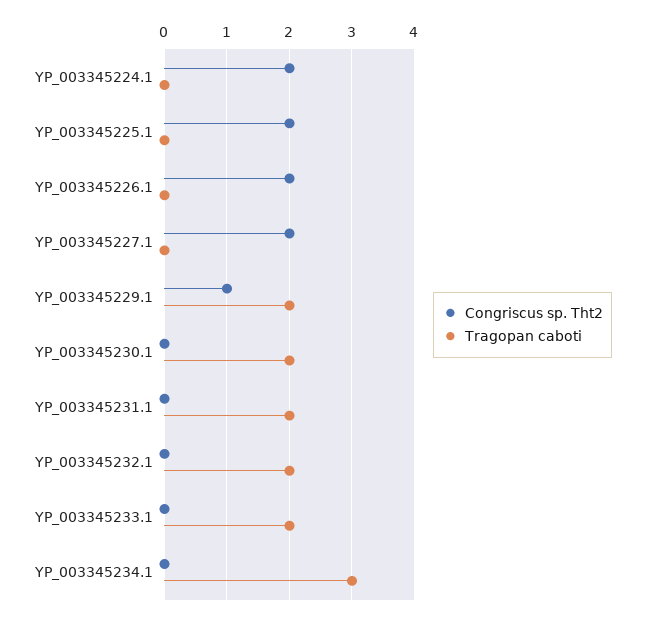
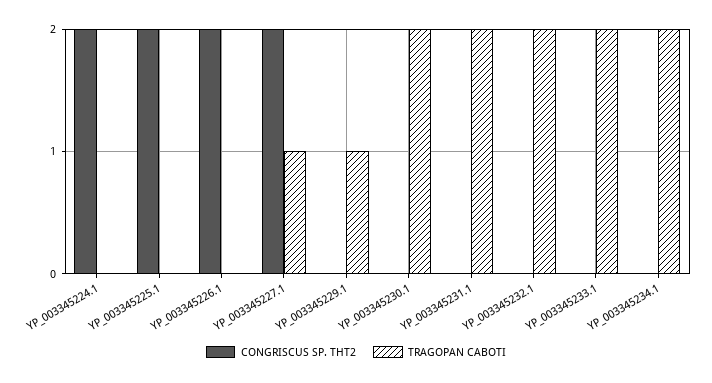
  {
    "Congriscus sp. Tht2": {
      "YP_003345224.1": 2,
      "YP_003345225.1": 2,
      "YP_003345226.1": 2,
      "YP_003345227.1": 2,
-     "YP_003345229.1": 1,
+     "YP_003345229.1": 0,
      "YP_003345230.1": 0,
      "YP_003345231.1": 0,
      "YP_003345232.1": 0,
      "YP_003345233.1": 0,
      "YP_003345234.1": 0
    },
    "Tragopan caboti": {
      "YP_003345224.1": 0,
      "YP_003345225.1": 0,
      "YP_003345226.1": 0,
-     "YP_003345227.1": 0,
+     "YP_003345227.1": 1,
-     "YP_003345229.1": 2,
+     "YP_003345229.1": 1,
      "YP_003345230.1": 2,
      "YP_003345231.1": 2,
      "YP_003345232.1": 2,
      "YP_003345233.1": 2,
-     "YP_003345234.1": 3
+     "YP_003345234.1": 2
    }
  }

